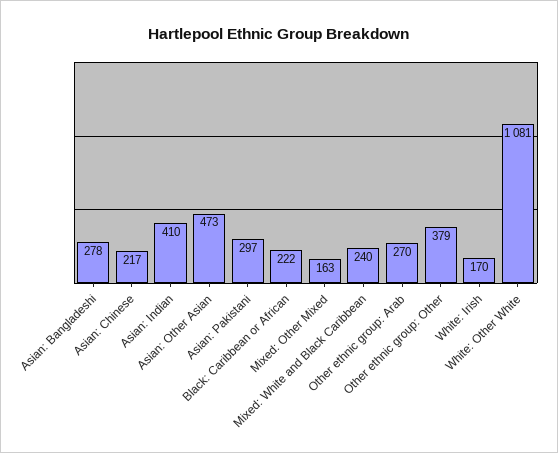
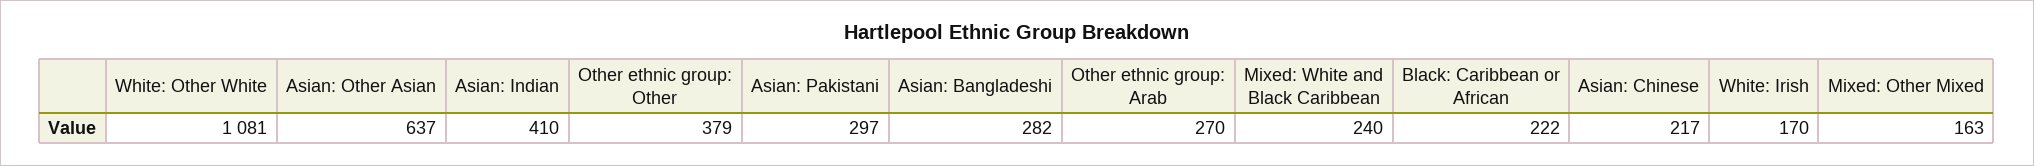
  {
-   "Asian: Bangladeshi": 278,
+   "Asian: Bangladeshi": 282,
    "Asian: Chinese": 217,
    "Asian: Indian": 410,
-   "Asian: Other Asian": 473,
+   "Asian: Other Asian": 637,
    "Asian: Pakistani": 297,
    "Black: Caribbean or African": 222,
    "Mixed: Other Mixed": 163,
    "Mixed: White and Black Caribbean": 240,
    "Other ethnic group: Arab": 270,
    "Other ethnic group: Other": 379,
    "White: Irish": 170,
    "White: Other White": 1081
  }

